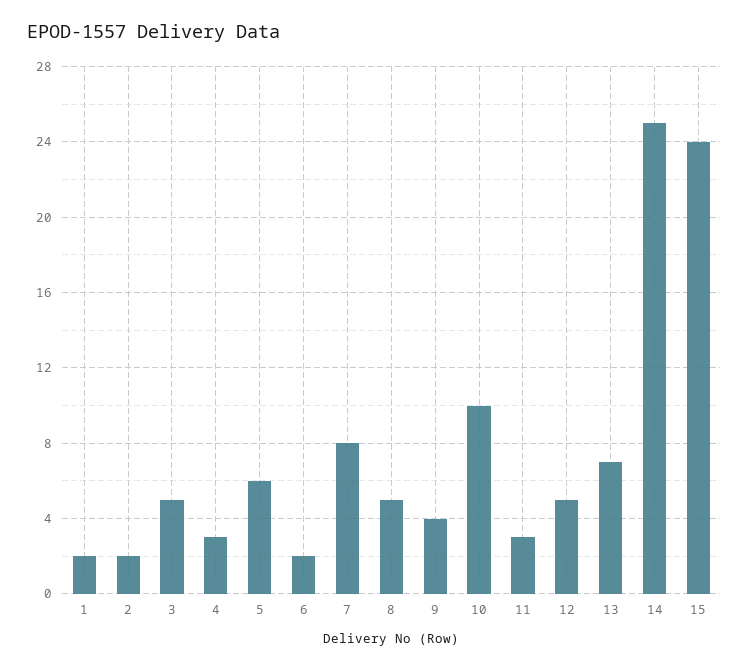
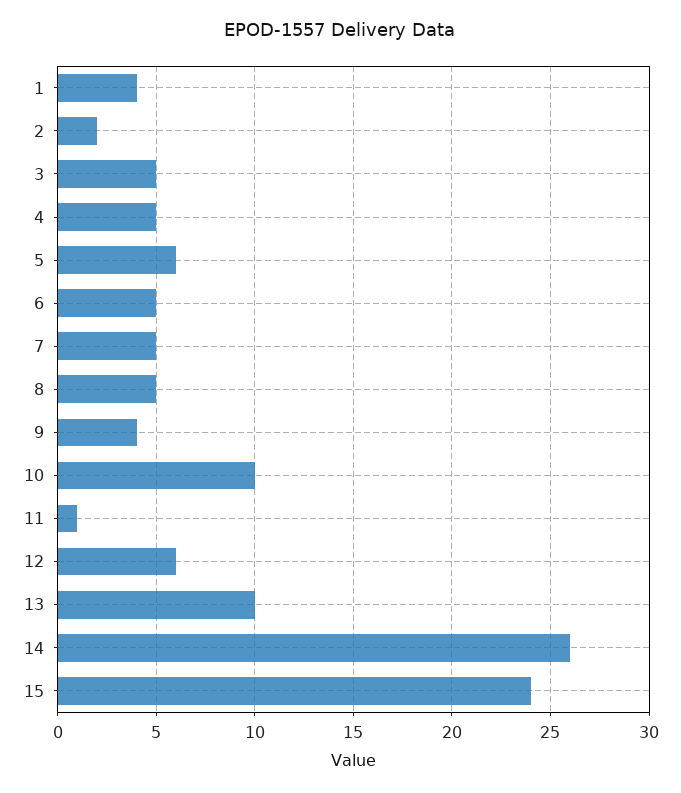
  {
-   "1": 2,
+   "1": 4,
    "2": 2,
    "3": 5,
-   "4": 3,
+   "4": 5,
    "5": 6,
-   "6": 2,
+   "6": 5,
-   "7": 8,
+   "7": 5,
    "8": 5,
    "9": 4,
    "10": 10,
-   "11": 3,
+   "11": 1,
-   "12": 5,
+   "12": 6,
-   "13": 7,
+   "13": 10,
-   "14": 25,
+   "14": 26,
    "15": 24
  }

